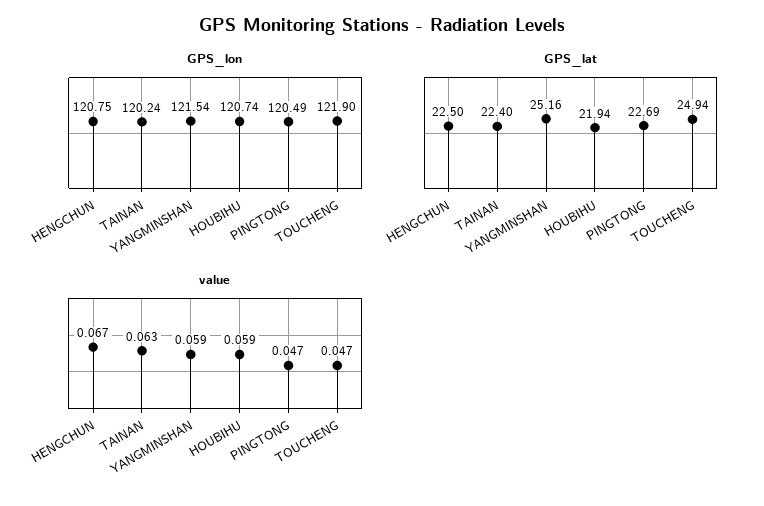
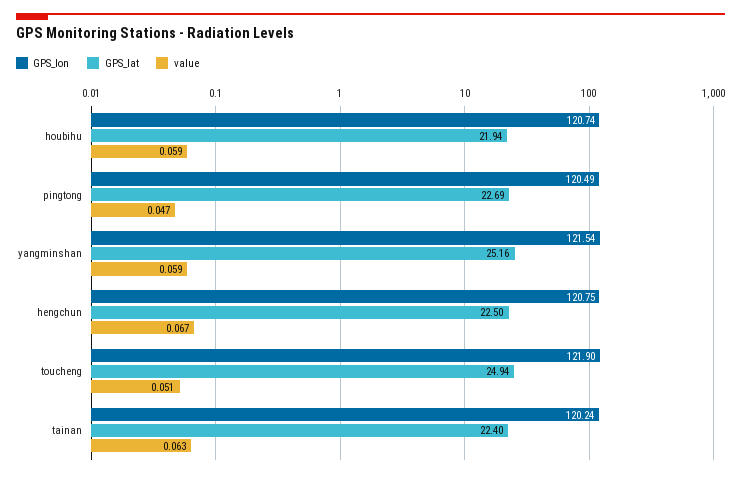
  {
    "GPS_lon": {
      "HENGCHUN": 120.75,
      "TAINAN": 120.24,
      "YANGMINSHAN": 121.54,
      "HOUBIHU": 120.74,
      "PINGTONG": 120.49,
      "TOUCHENG": 121.9
    },
    "GPS_lat": {
      "HENGCHUN": 22.5,
      "TAINAN": 22.4,
      "YANGMINSHAN": 25.16,
      "HOUBIHU": 21.94,
      "PINGTONG": 22.69,
      "TOUCHENG": 24.94
    },
    "value": {
      "HENGCHUN": 0.067,
      "TAINAN": 0.063,
      "YANGMINSHAN": 0.059,
      "HOUBIHU": 0.059,
      "PINGTONG": 0.047,
-     "TOUCHENG": 0.047
+     "TOUCHENG": 0.051
    }
  }

